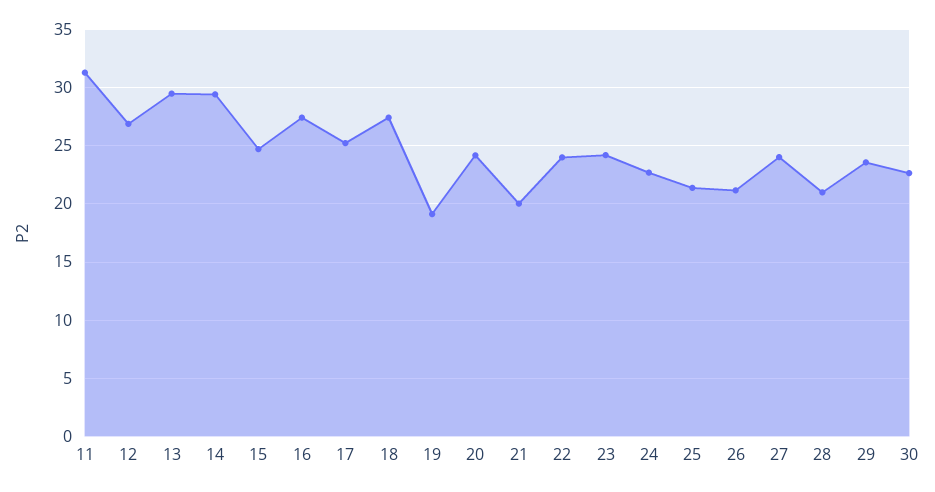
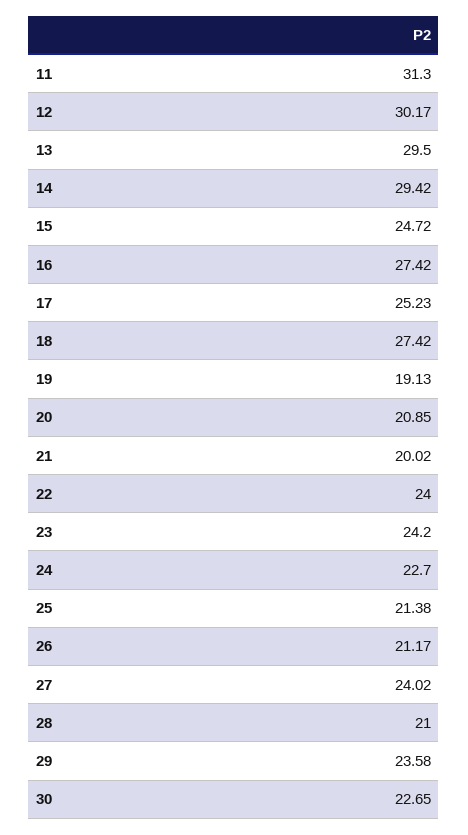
  {
    "11": 31.3,
-   "12": 27,
+   "12": 30.17,
    "13": 29.5,
    "14": 29.42,
    "15": 24.72,
    "16": 27.42,
    "17": 25.23,
    "18": 27.42,
    "19": 19.13,
-   "20": 24,
+   "20": 20.85,
    "21": 20.02,
    "22": 24,
    "23": 24.2,
    "24": 22.7,
    "25": 21.38,
    "26": 21.17,
    "27": 24.02,
    "28": 21,
    "29": 23.58,
    "30": 22.65
  }

